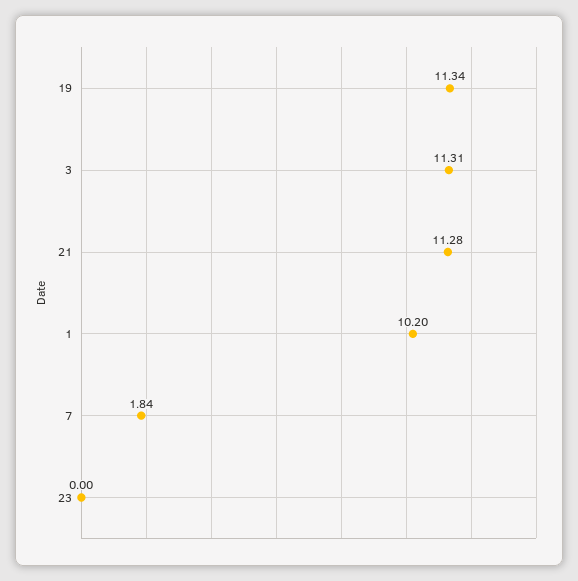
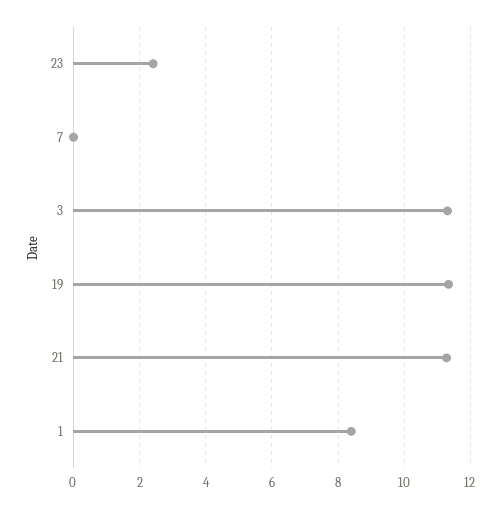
  {
    "19": 11.34,
    "3": 11.31,
    "21": 11.28,
-   "1": 10.2,
+   "1": 8.4,
-   "7": 1.84,
+   "7": 0,
-   "23": 0
+   "23": 2.4
  }

